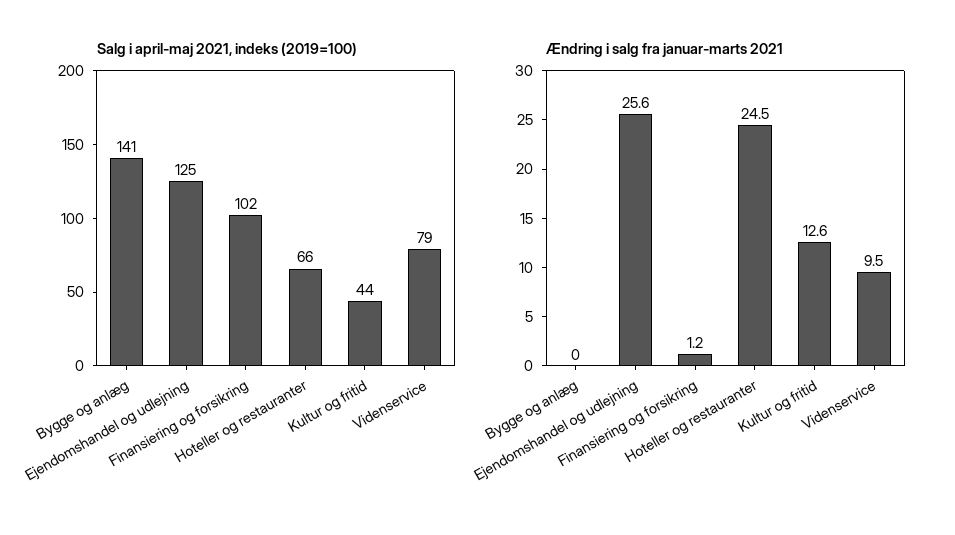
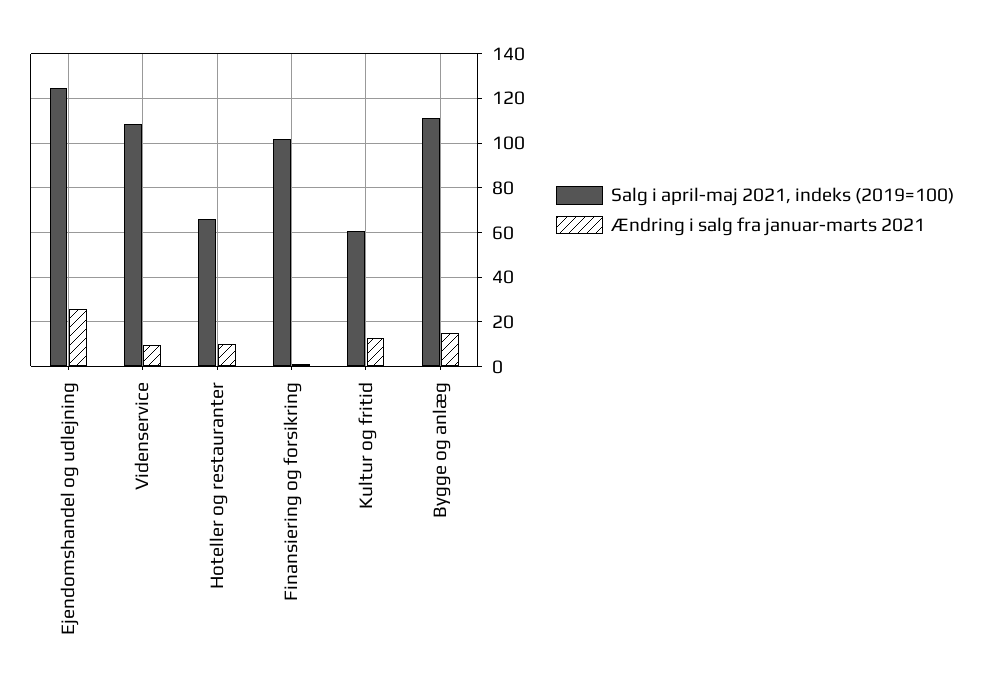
  {
    "Salg i april-maj 2021, indeks (2019=100)": {
-     "Bygge og anlæg": 141,
+     "Bygge og anlæg": 110,
      "Ejendomshandel og udlejning": 125,
      "Finansiering og forsikring": 102,
      "Hoteller og restauranter": 66,
-     "Kultur og fritid": 44,
+     "Kultur og fritid": 60,
-     "Videnservice": 79
+     "Videnservice": 110
    },
    "Ændring i salg fra januar-marts 2021": {
-     "Bygge og anlæg": 0,
+     "Bygge og anlæg": 15,
      "Ejendomshandel og udlejning": 25.6,
      "Finansiering og forsikring": 1.2,
-     "Hoteller og restauranter": 24.5,
+     "Hoteller og restauranter": 10,
      "Kultur og fritid": 12.6,
      "Videnservice": 9.5
    }
  }

